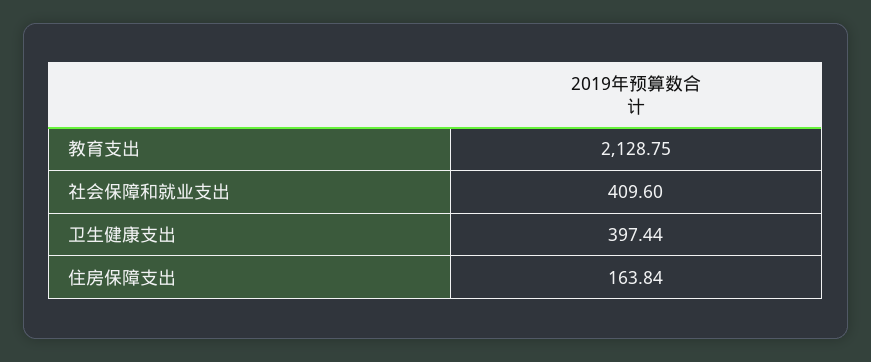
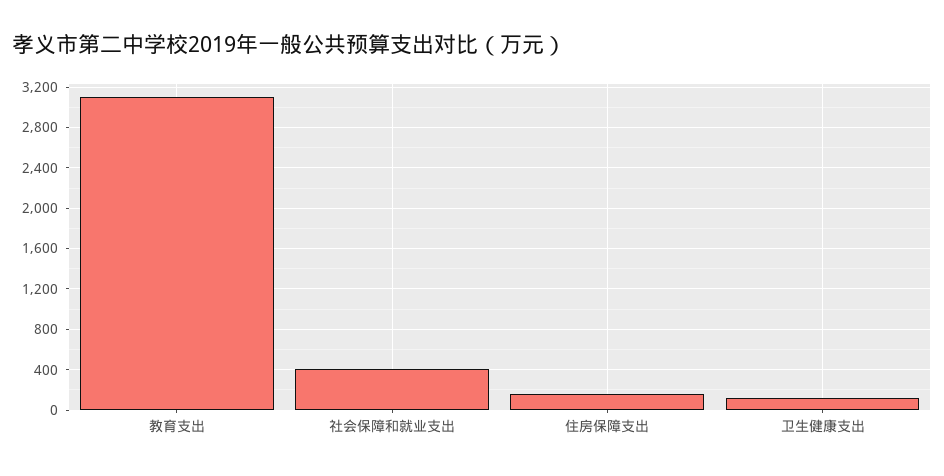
  {
-   "教育支出": 2128.75,
+   "教育支出": 3100,
    "社会保障和就业支出": 409.6,
-   "卫生健康支出": 397.44,
+   "卫生健康支出": 100,
    "住房保障支出": 163.84
  }

